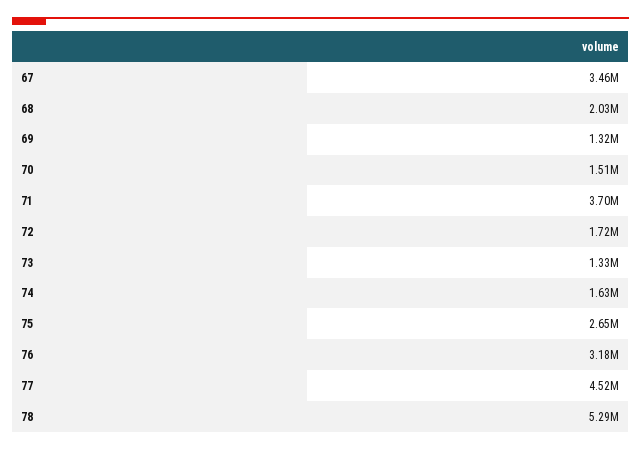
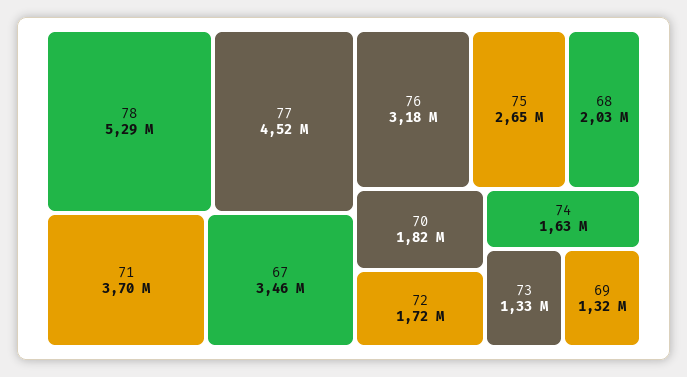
  {
    "67": 3460000,
    "68": 2030000,
    "69": 1320000,
-   "70": 1510000,
+   "70": 1820000,
    "71": 3700000,
    "72": 1720000,
    "73": 1330000,
    "74": 1630000,
    "75": 2650000,
    "76": 3180000,
    "77": 4520000,
    "78": 5290000
  }

